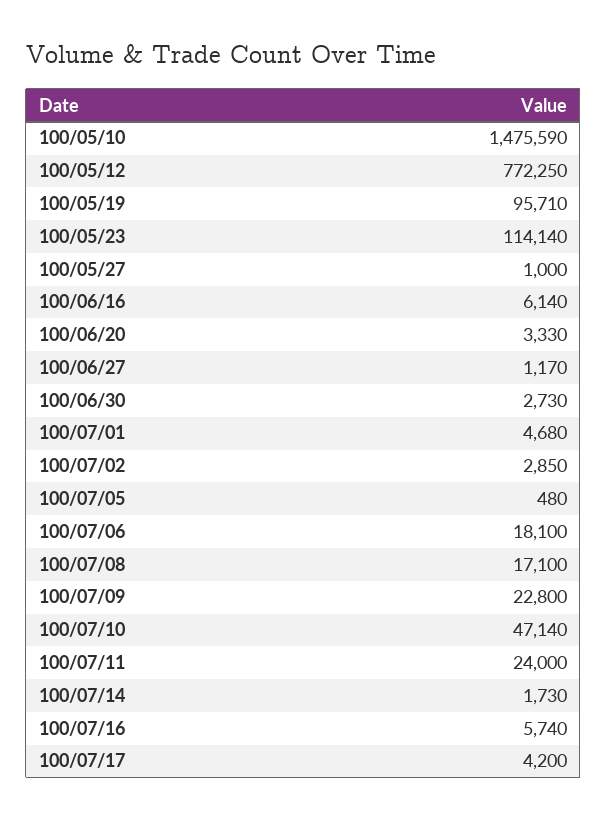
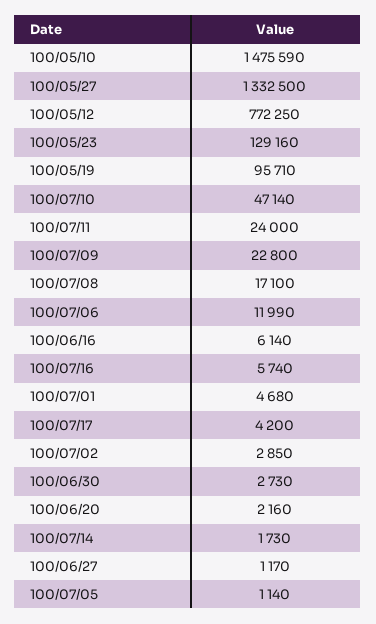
  {
    "100/05/10": 1475590,
    "100/05/12": 772250,
    "100/05/19": 95710,
-   "100/05/23": 114140,
+   "100/05/23": 129160,
-   "100/05/27": 1000,
+   "100/05/27": 1332500,
    "100/06/16": 6140,
-   "100/06/20": 3330,
+   "100/06/20": 2160,
    "100/06/27": 1170,
    "100/06/30": 2730,
    "100/07/01": 4680,
    "100/07/02": 2850,
-   "100/07/05": 480,
+   "100/07/05": 1140,
-   "100/07/06": 18100,
+   "100/07/06": 11990,
    "100/07/08": 17100,
    "100/07/09": 22800,
    "100/07/10": 47140,
    "100/07/11": 24000,
    "100/07/14": 1730,
    "100/07/16": 5740,
    "100/07/17": 4200
  }

